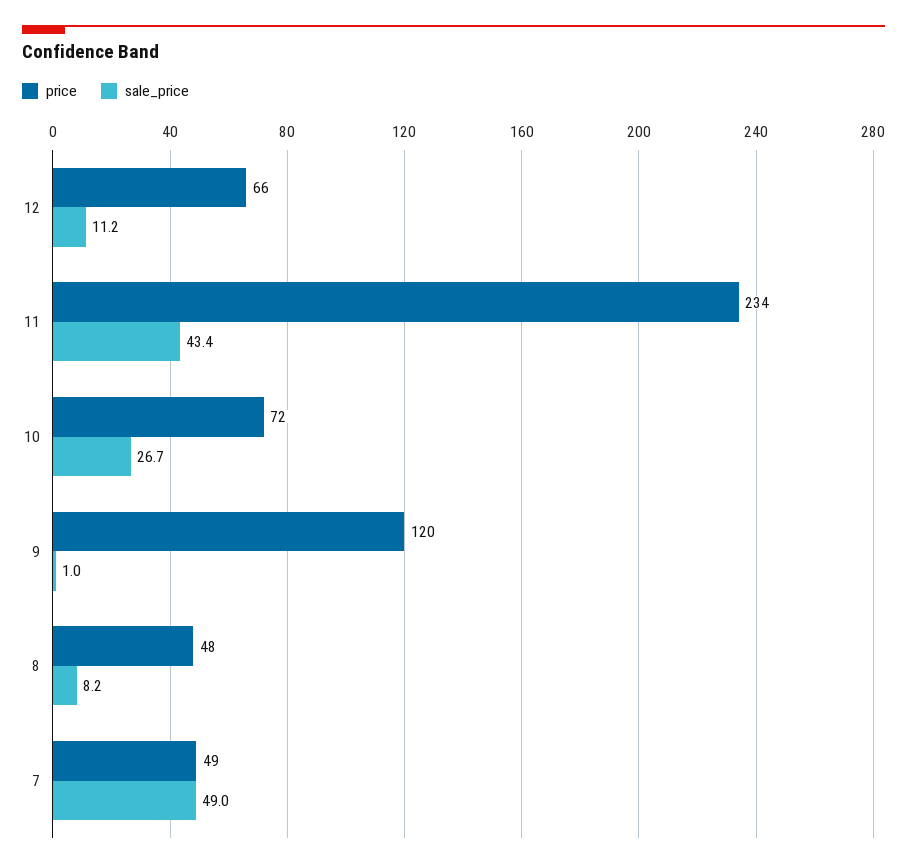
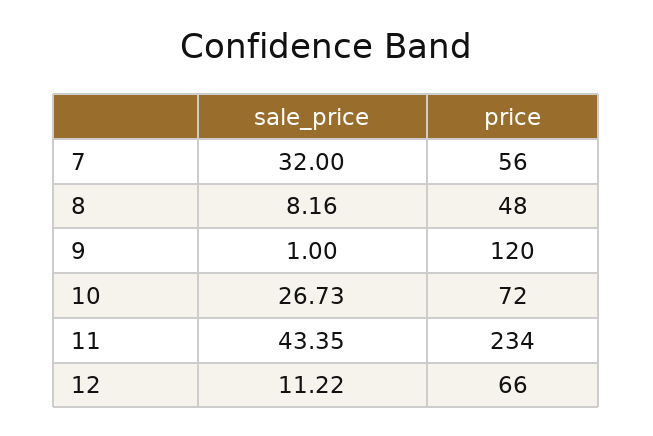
  {
    "price": {
      "12": 66,
      "11": 234,
      "10": 72,
      "9": 120,
      "8": 48,
-     "7": 49
+     "7": 56
    },
    "sale_price": {
      "12": 11.22,
      "11": 43.35,
      "10": 26.73,
      "9": 1,
      "8": 8.16,
-     "7": 49
+     "7": 32
    }
  }

